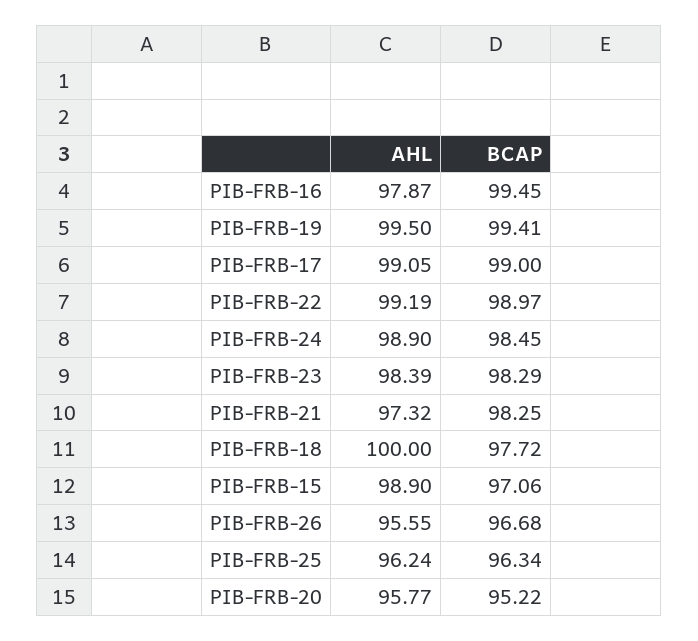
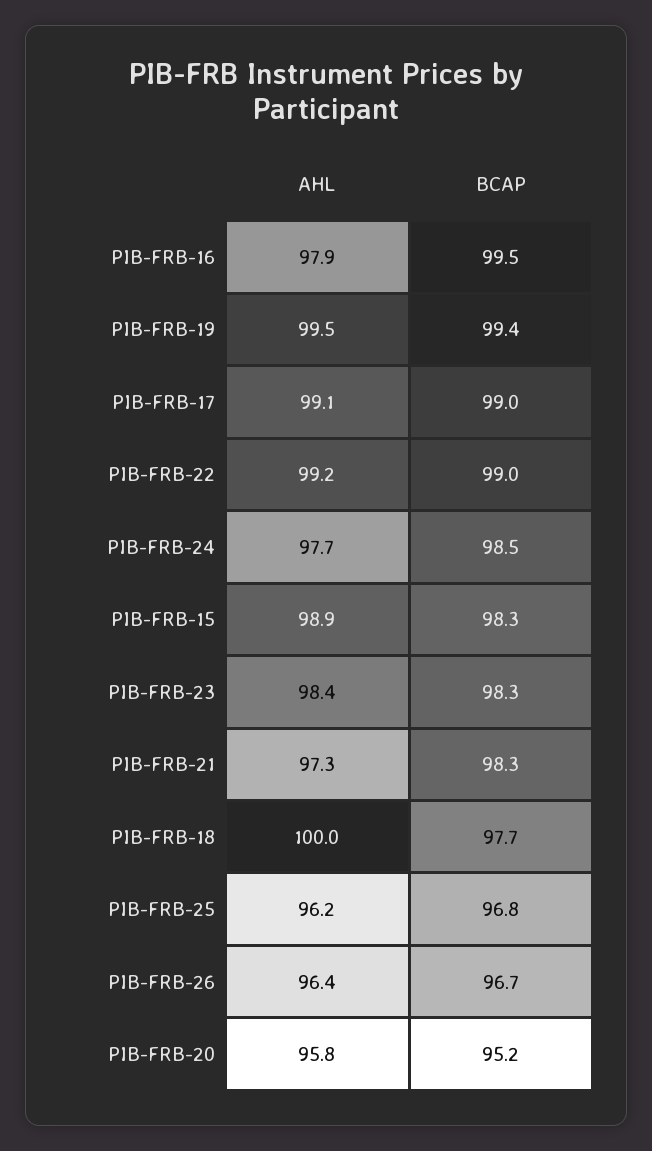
  {
    "AHL": {
      "PIB-FRB-16": 97.87,
      "PIB-FRB-19": 99.5,
      "PIB-FRB-17": 99.05,
      "PIB-FRB-22": 99.19,
-     "PIB-FRB-24": 98.9,
+     "PIB-FRB-24": 97.7,
      "PIB-FRB-23": 98.39,
      "PIB-FRB-21": 97.32,
      "PIB-FRB-18": 100,
      "PIB-FRB-15": 98.9,
-     "PIB-FRB-26": 95.55,
+     "PIB-FRB-26": 96.4,
      "PIB-FRB-25": 96.24,
      "PIB-FRB-20": 95.77
    },
    "BCAP": {
      "PIB-FRB-16": 99.45,
      "PIB-FRB-19": 99.41,
      "PIB-FRB-17": 99,
      "PIB-FRB-22": 98.97,
      "PIB-FRB-24": 98.45,
      "PIB-FRB-23": 98.29,
      "PIB-FRB-21": 98.25,
      "PIB-FRB-18": 97.72,
-     "PIB-FRB-15": 97.06,
+     "PIB-FRB-15": 98.3,
      "PIB-FRB-26": 96.68,
-     "PIB-FRB-25": 96.34,
+     "PIB-FRB-25": 96.8,
      "PIB-FRB-20": 95.22
    }
  }

